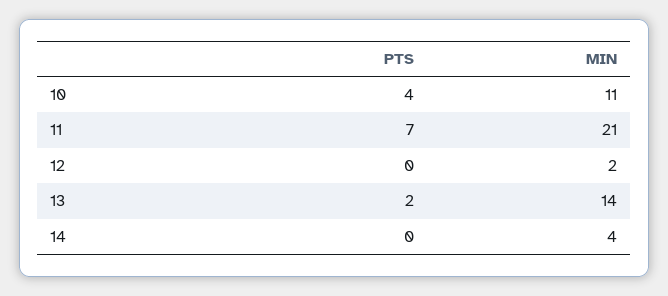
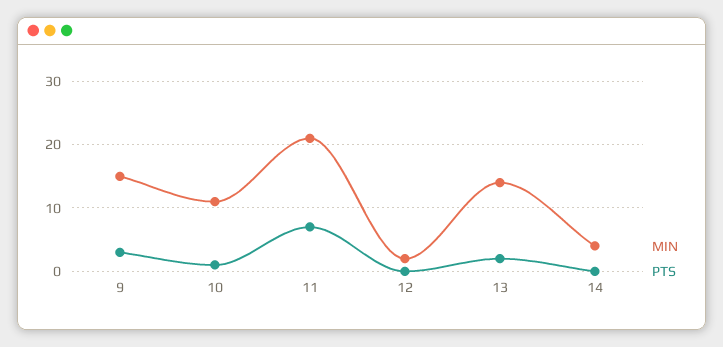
  {
    "PTS": {
-     "10": 4,
+     "10": 1,
      "11": 7,
      "12": 0,
      "13": 2,
-     "14": 0
+     "14": 0,
+     "9": 3
    },
    "MIN": {
      "10": 11,
      "11": 21,
      "12": 2,
      "13": 14,
-     "14": 4
+     "14": 4,
+     "9": 15
    }
  }

